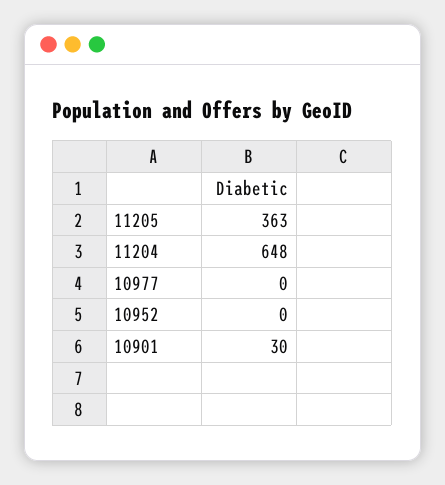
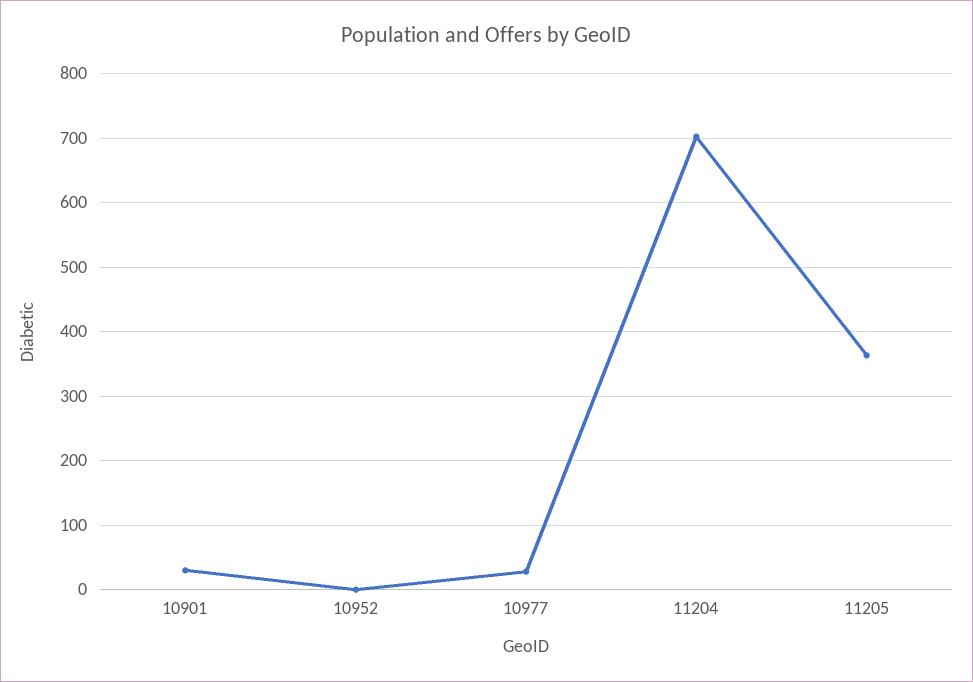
  {
    "11205": 363,
-   "11204": 648,
+   "11204": 700,
-   "10977": 0,
+   "10977": 30,
    "10952": 0,
    "10901": 30
  }

